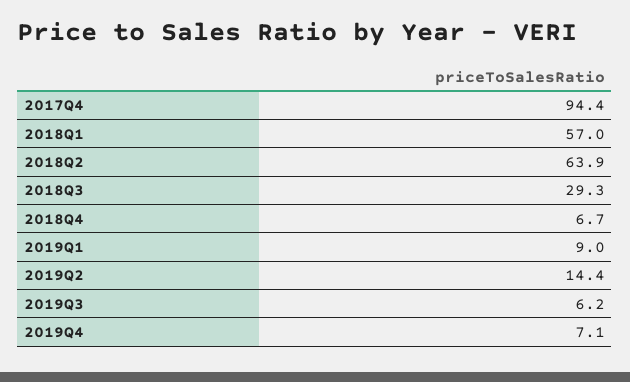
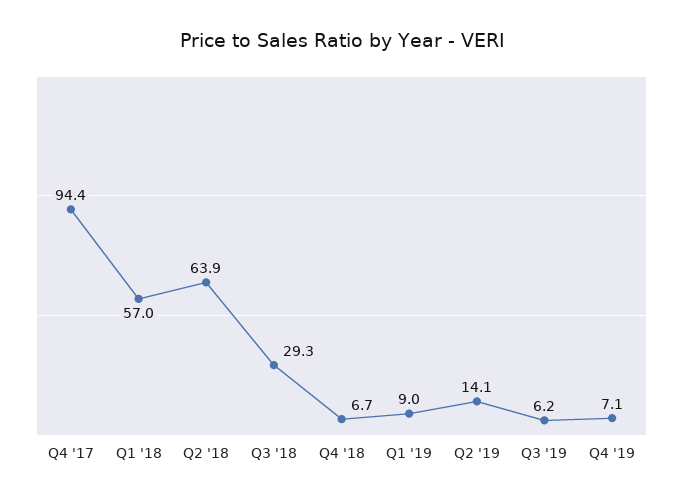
  {
    "2017Q4": 94.4,
    "2018Q1": 57,
    "2018Q2": 63.9,
    "2018Q3": 29.3,
    "2018Q4": 6.7,
    "2019Q1": 9,
-   "2019Q2": 14.4,
+   "2019Q2": 14.1,
    "2019Q3": 6.2,
    "2019Q4": 7.1
  }

